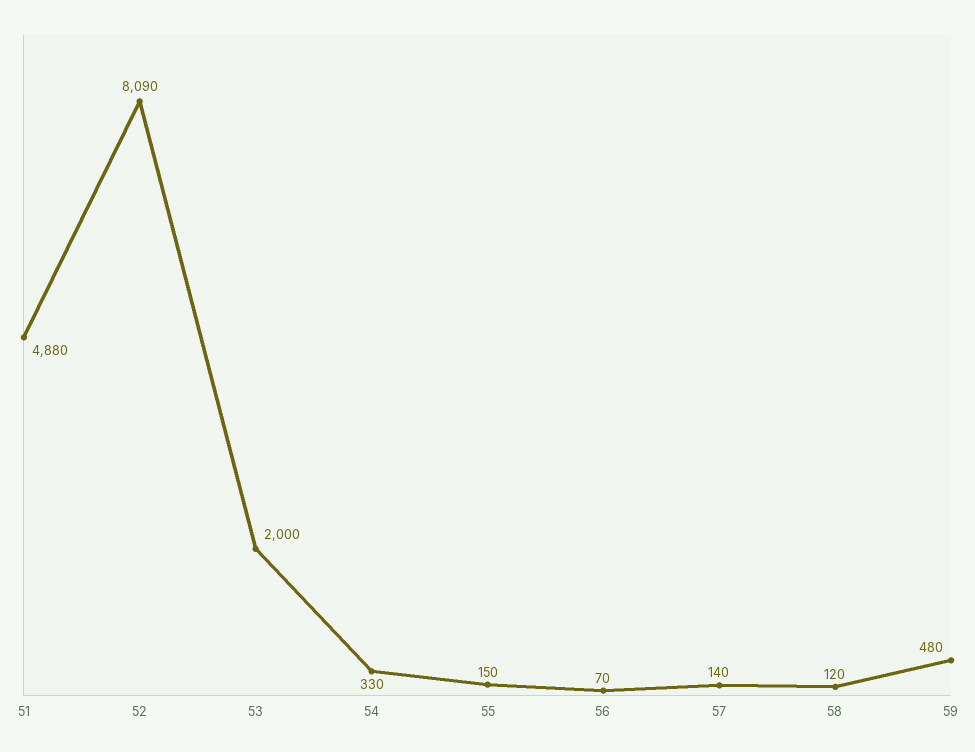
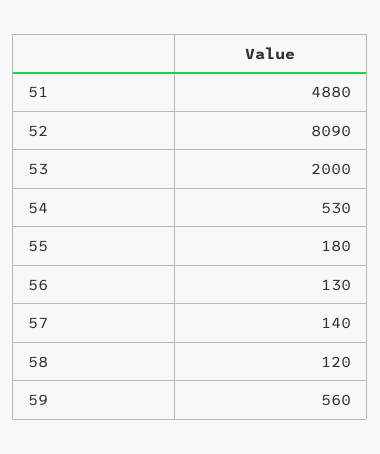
  {
    "51": 4880,
    "52": 8090,
    "53": 2000,
-   "54": 330,
+   "54": 530,
-   "55": 150,
+   "55": 180,
-   "56": 70,
+   "56": 130,
    "57": 140,
    "58": 120,
-   "59": 480
+   "59": 560
  }

